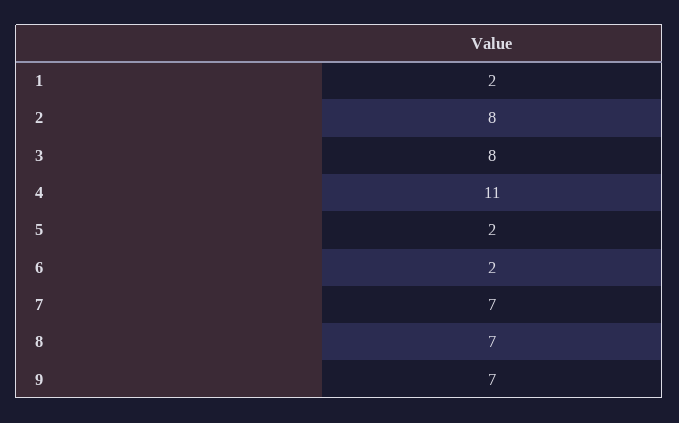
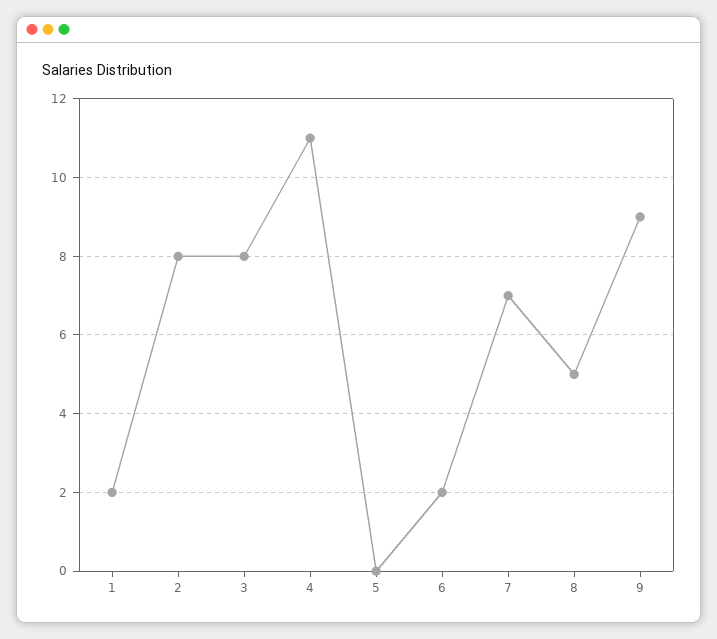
  {
    "1": 2,
    "2": 8,
    "3": 8,
    "4": 11,
-   "5": 2,
+   "5": 0,
    "6": 2,
    "7": 7,
-   "8": 7,
+   "8": 5,
-   "9": 7
+   "9": 9
  }

